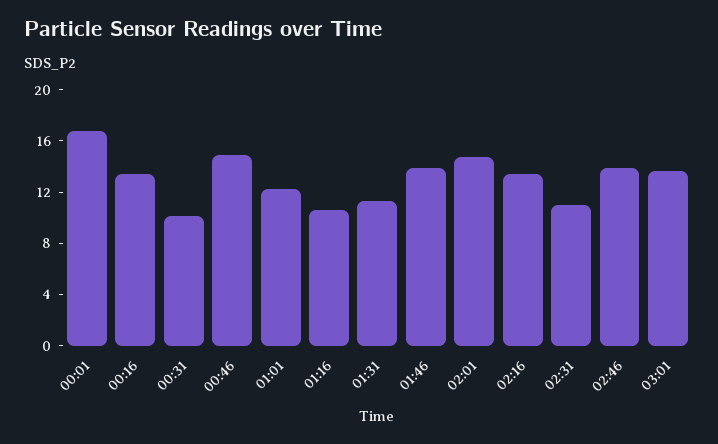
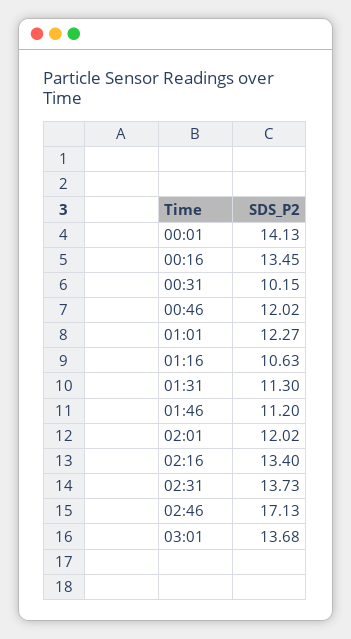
  {
-   "00:01": 17,
+   "00:01": 14.13,
    "00:16": 13.45,
    "00:31": 10.15,
-   "00:46": 15,
+   "00:46": 12.02,
    "01:01": 12.27,
    "01:16": 10.63,
    "01:31": 11.3,
-   "01:46": 14,
+   "01:46": 11.2,
-   "02:01": 15,
+   "02:01": 12.02,
    "02:16": 13.4,
-   "02:31": 11,
+   "02:31": 13.73,
-   "02:46": 14,
+   "02:46": 17.13,
    "03:01": 13.68
  }

